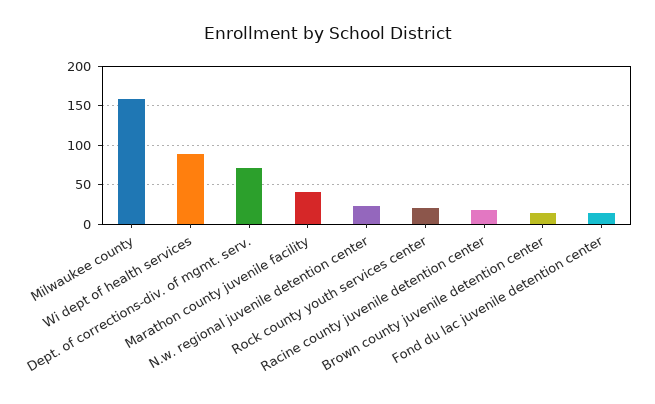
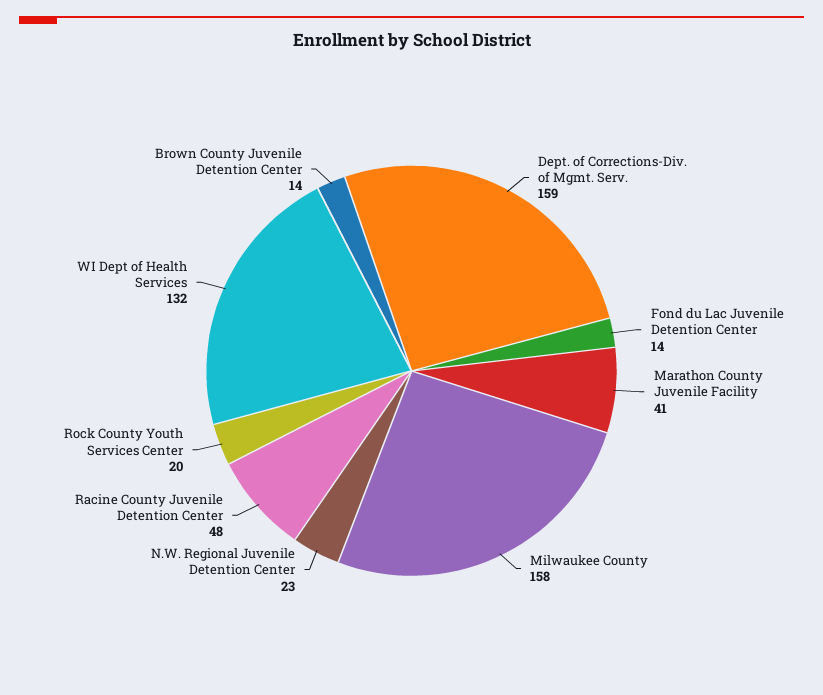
  {
    "Milwaukee county": 158,
-   "Wi dept of health services": 90,
+   "Wi dept of health services": 132,
-   "Dept. of corrections-div. of mgmt. serv.": 70,
+   "Dept. of corrections-div. of mgmt. serv.": 159,
    "Marathon county juvenile facility": 41,
    "N.w. regional juvenile detention center": 23,
    "Rock county youth services center": 20,
-   "Racine county juvenile detention center": 20,
+   "Racine county juvenile detention center": 48,
    "Brown county juvenile detention center": 14,
    "Fond du lac juvenile detention center": 14
  }

